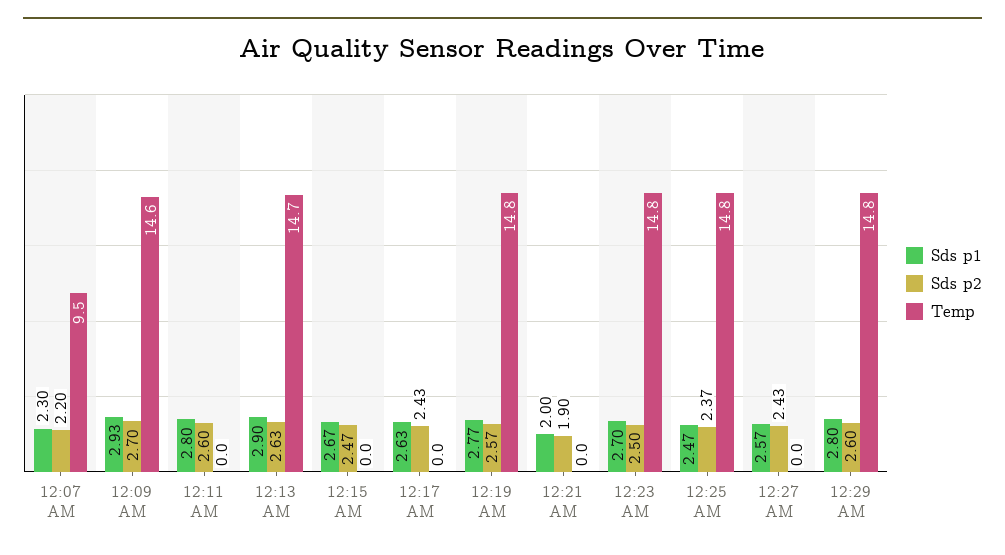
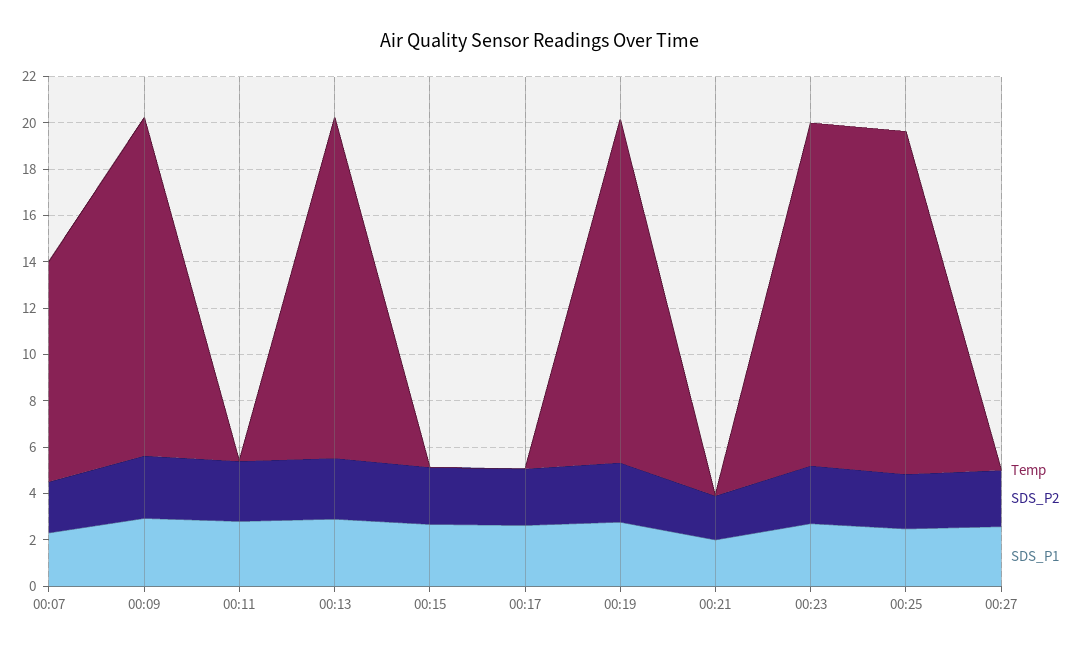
  {
    "Sds p1": {
      "12:07 AM": 2.3,
      "12:09 AM": 2.93,
      "12:11 AM": 2.8,
      "12:13 AM": 2.9,
      "12:15 AM": 2.67,
      "12:17 AM": 2.63,
      "12:19 AM": 2.77,
      "12:21 AM": 2,
      "12:23 AM": 2.7,
      "12:25 AM": 2.47,
-     "12:27 AM": 2.57,
+     "12:27 AM": 2.57
-     "12:29 AM": 2.8
    },
    "Sds p2": {
      "12:07 AM": 2.2,
      "12:09 AM": 2.7,
      "12:11 AM": 2.6,
      "12:13 AM": 2.63,
      "12:15 AM": 2.47,
      "12:17 AM": 2.43,
      "12:19 AM": 2.57,
      "12:21 AM": 1.9,
      "12:23 AM": 2.5,
      "12:25 AM": 2.37,
-     "12:27 AM": 2.43,
+     "12:27 AM": 2.43
-     "12:29 AM": 2.6
    },
    "Temp": {
      "12:07 AM": 9.5,
      "12:09 AM": 14.6,
      "12:11 AM": 0,
      "12:13 AM": 14.7,
      "12:15 AM": 0,
      "12:17 AM": 0,
      "12:19 AM": 14.8,
      "12:21 AM": 0,
      "12:23 AM": 14.8,
      "12:25 AM": 14.8,
-     "12:27 AM": 0,
+     "12:27 AM": 0
-     "12:29 AM": 14.8
    }
  }

